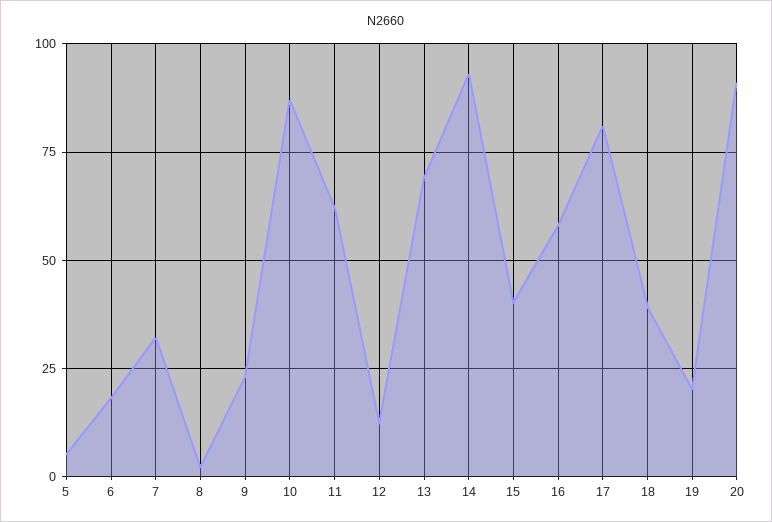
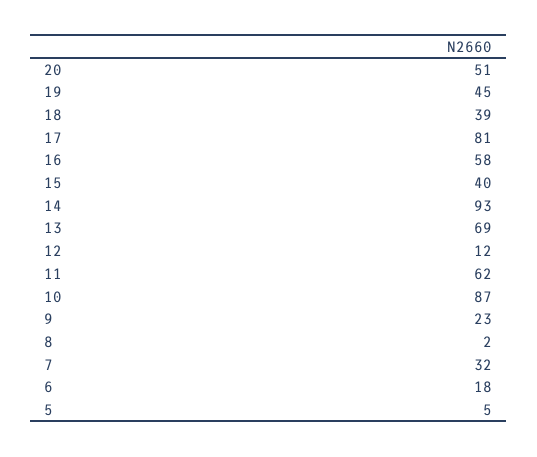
  {
    "5": 5,
    "6": 18,
    "7": 32,
    "8": 2,
    "9": 23,
    "10": 87,
    "11": 62,
    "12": 12,
    "13": 69,
    "14": 93,
    "15": 40,
    "16": 58,
    "17": 81,
    "18": 39,
-   "19": 20,
+   "19": 45,
-   "20": 90
+   "20": 51
  }

